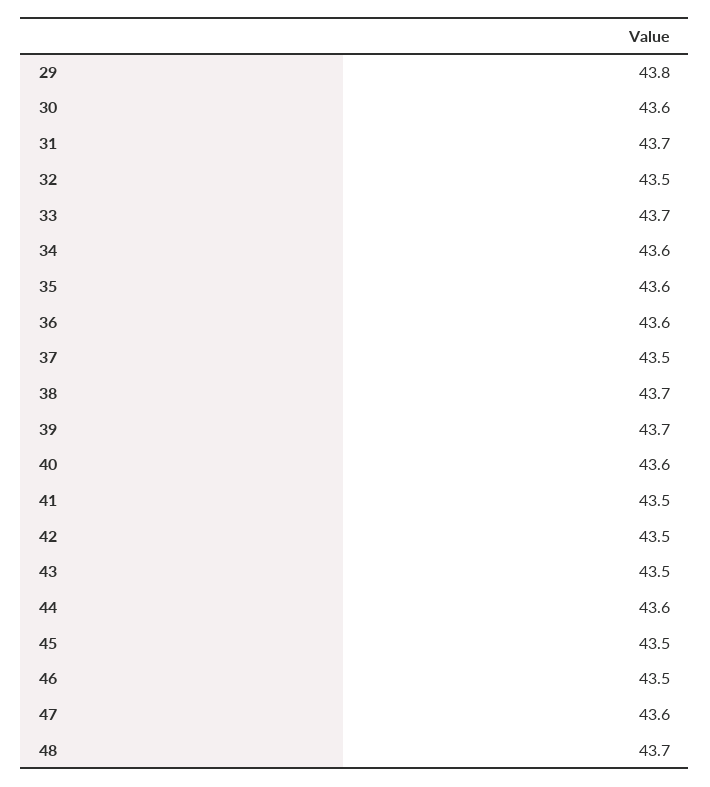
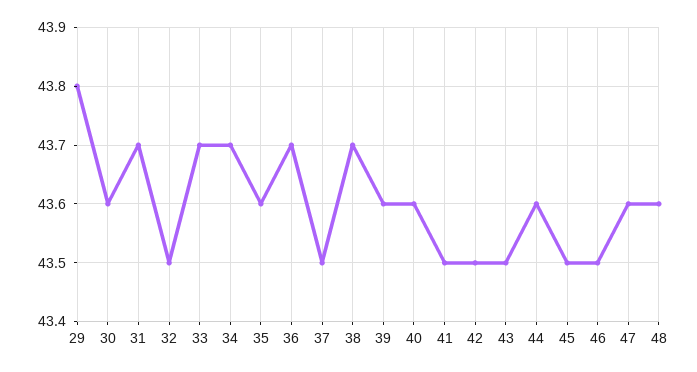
  {
    "29": 43.8,
    "30": 43.6,
    "31": 43.7,
    "32": 43.5,
    "33": 43.7,
-   "34": 43.6,
+   "34": 43.7,
    "35": 43.6,
-   "36": 43.6,
+   "36": 43.7,
    "37": 43.5,
    "38": 43.7,
-   "39": 43.7,
+   "39": 43.6,
    "40": 43.6,
    "41": 43.5,
    "42": 43.5,
    "43": 43.5,
    "44": 43.6,
    "45": 43.5,
    "46": 43.5,
    "47": 43.6,
-   "48": 43.7
+   "48": 43.6
  }

